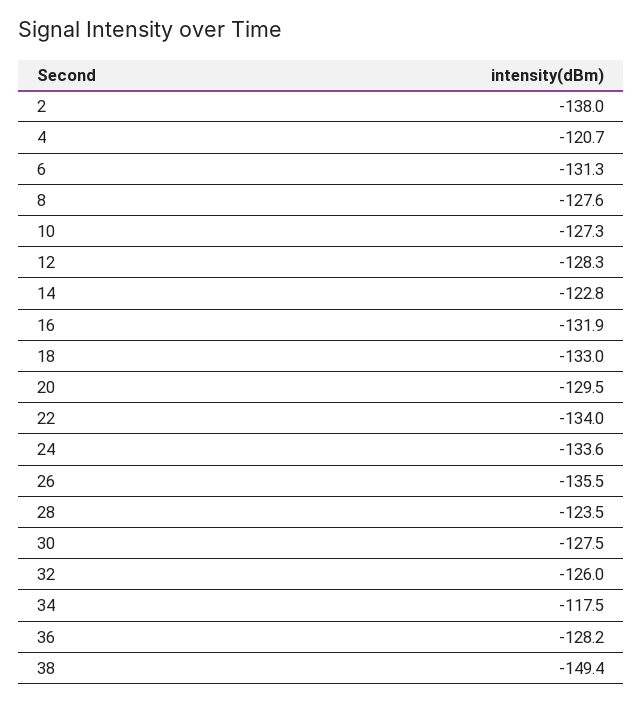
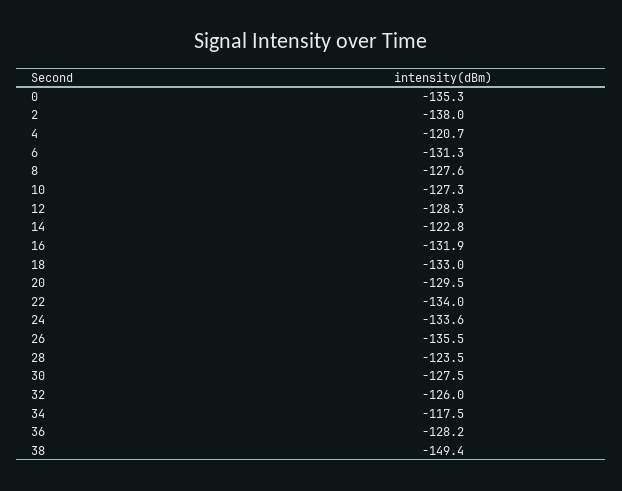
  {
    "2": -138,
    "4": -120.7,
    "6": -131.3,
    "8": -127.6,
    "10": -127.3,
    "12": -128.3,
    "14": -122.8,
    "16": -131.9,
    "18": -133,
    "20": -129.5,
    "22": -134,
    "24": -133.6,
    "26": -135.5,
    "28": -123.5,
    "30": -127.5,
    "32": -126,
    "34": -117.5,
    "36": -128.2,
-   "38": -149.4
+   "38": -149.4,
+   "0": -135.3
  }

